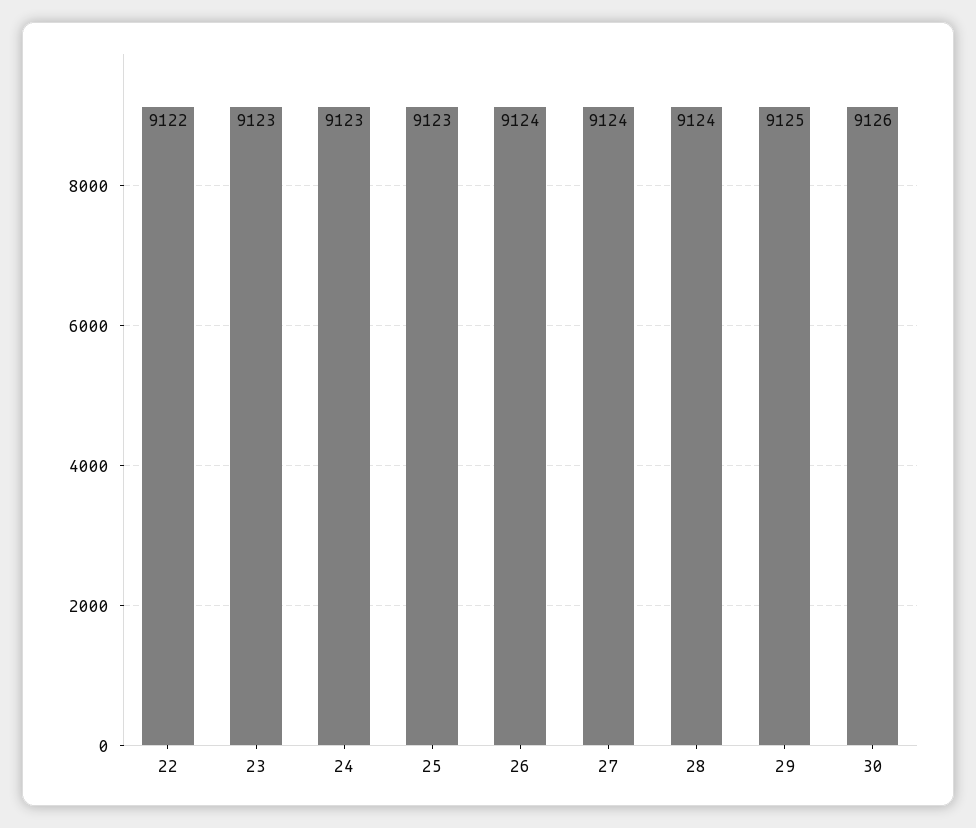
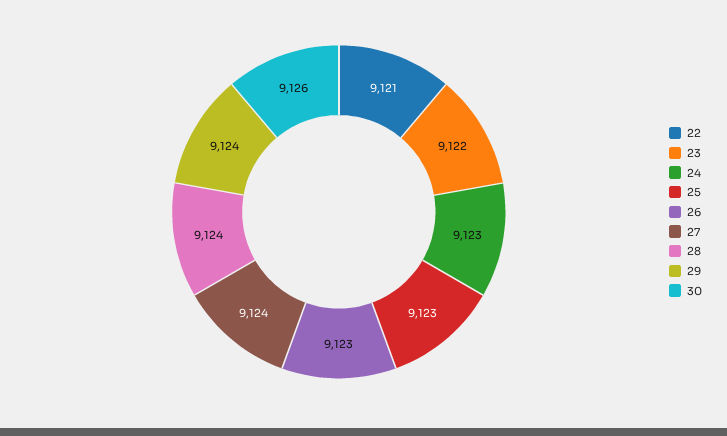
  {
-   "22": 9122,
+   "22": 9121,
-   "23": 9123,
+   "23": 9122,
    "24": 9123,
    "25": 9123,
-   "26": 9124,
+   "26": 9123,
    "27": 9124,
    "28": 9124,
-   "29": 9125,
+   "29": 9124,
    "30": 9126
  }

